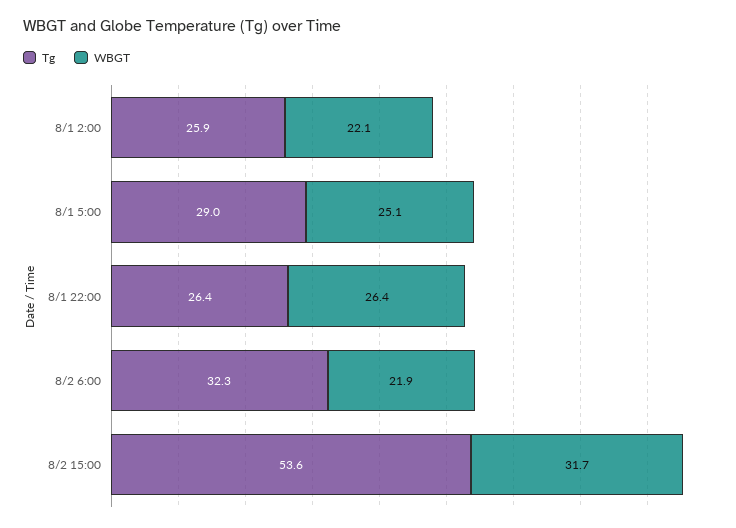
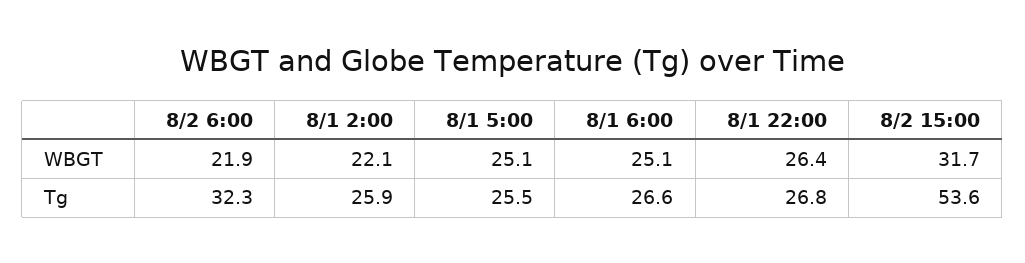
  {
    "Tg": {
      "8/1 2:00": 25.9,
-     "8/1 5:00": 29,
+     "8/1 5:00": 25.5,
-     "8/1 22:00": 26.4,
+     "8/1 22:00": 26.8,
      "8/2 6:00": 32.3,
-     "8/2 15:00": 53.6
+     "8/2 15:00": 53.6,
+     "8/1 6:00": 26.6
    },
    "WBGT": {
      "8/1 2:00": 22.1,
      "8/1 5:00": 25.1,
      "8/1 22:00": 26.4,
      "8/2 6:00": 21.9,
-     "8/2 15:00": 31.7
+     "8/2 15:00": 31.7,
+     "8/1 6:00": 25.1
    }
  }

